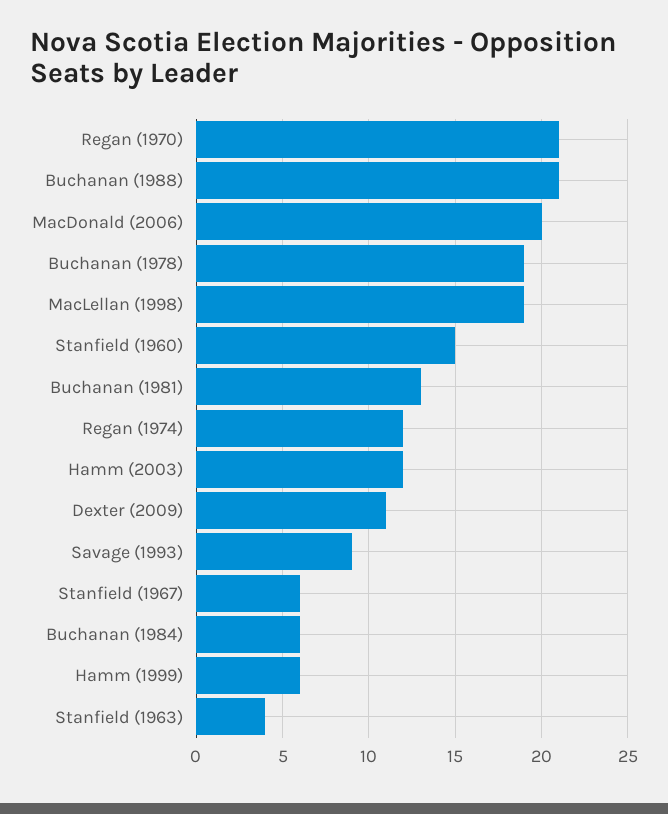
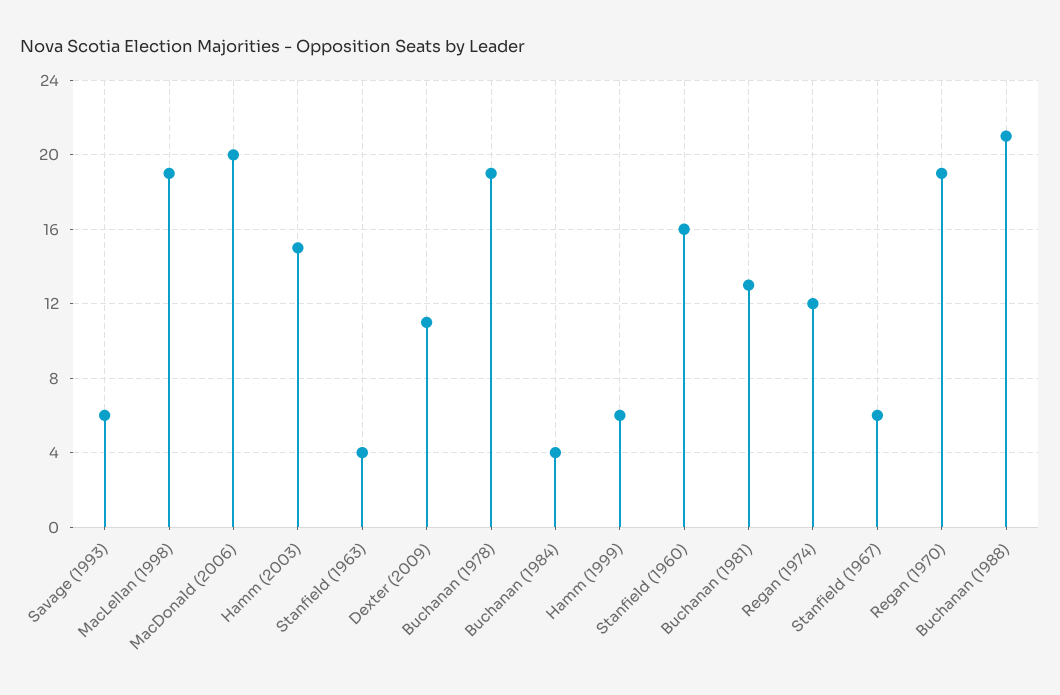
  {
-   "Regan (1970)": 21,
+   "Regan (1970)": 19,
    "Buchanan (1988)": 21,
    "MacDonald (2006)": 20,
    "Buchanan (1978)": 19,
    "MacLellan (1998)": 19,
-   "Stanfield (1960)": 15,
+   "Stanfield (1960)": 16,
    "Buchanan (1981)": 13,
    "Regan (1974)": 12,
-   "Hamm (2003)": 12,
+   "Hamm (2003)": 15,
    "Dexter (2009)": 11,
-   "Savage (1993)": 9,
+   "Savage (1993)": 6,
    "Stanfield (1967)": 6,
-   "Buchanan (1984)": 6,
+   "Buchanan (1984)": 4,
    "Hamm (1999)": 6,
    "Stanfield (1963)": 4
  }

